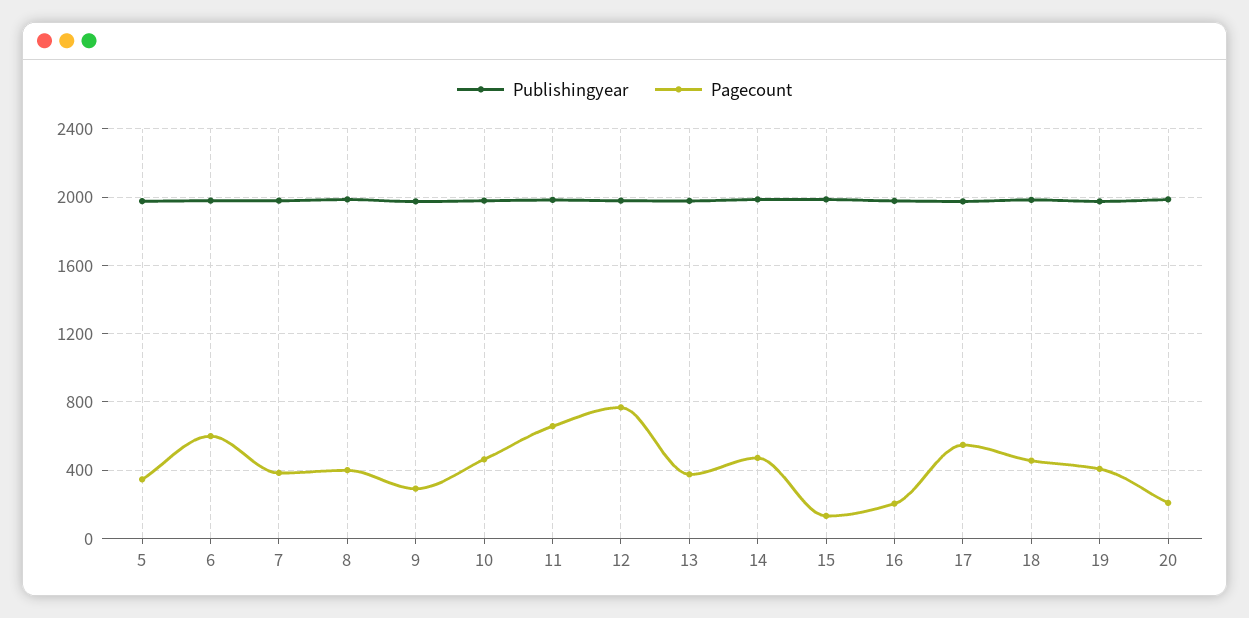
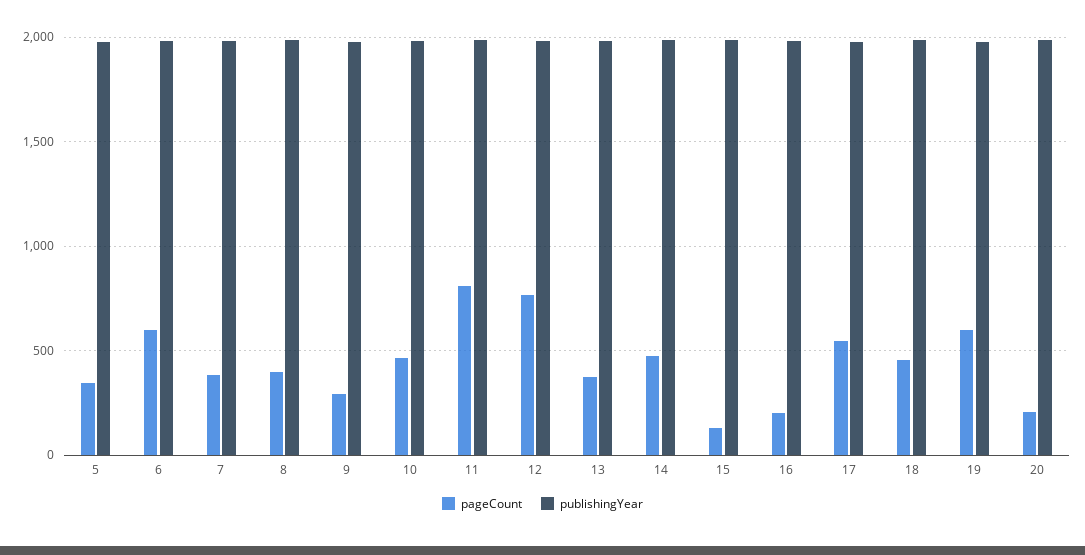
  {
    "Publishingyear": {
      "5": 2000,
      "6": 2000,
      "7": 2000,
      "8": 2000,
      "9": 2000,
      "10": 2000,
      "11": 2000,
      "12": 2000,
      "13": 2000,
      "14": 2000,
      "15": 2000,
      "16": 2000,
      "17": 2000,
      "18": 2000,
      "19": 2000,
      "20": 2000
    },
    "Pagecount": {
      "5": 350,
      "6": 600,
      "7": 400,
      "8": 400,
      "9": 300,
      "10": 450,
-     "11": 650,
+     "11": 800,
      "12": 750,
      "13": 400,
      "14": 450,
      "15": 150,
      "16": 200,
      "17": 550,
      "18": 450,
-     "19": 400,
+     "19": 600,
      "20": 200
    }
  }

